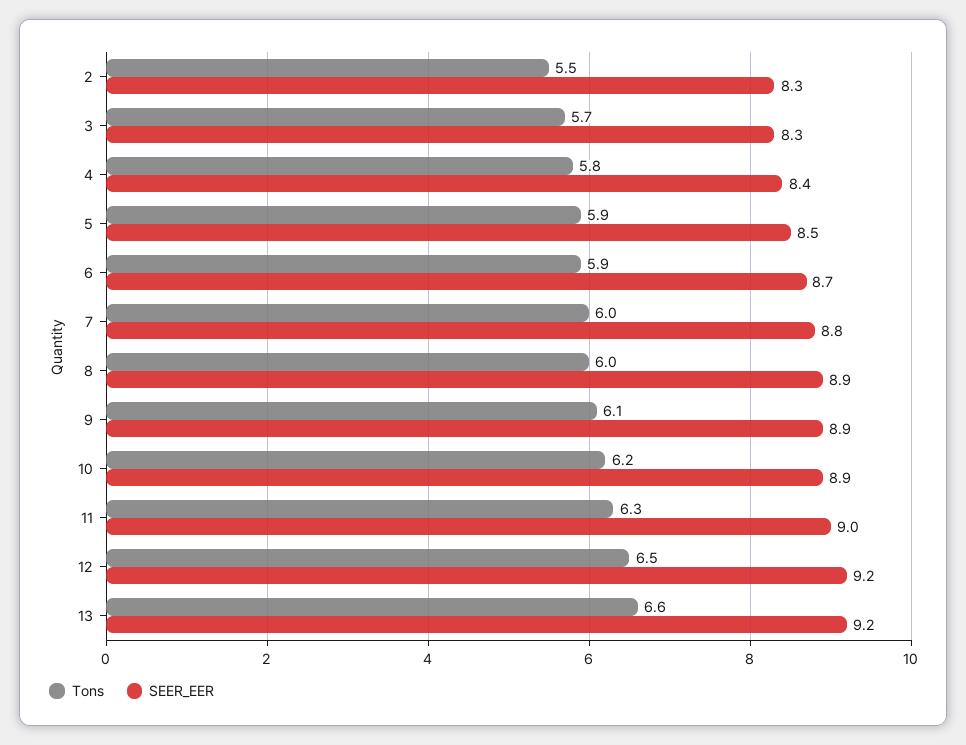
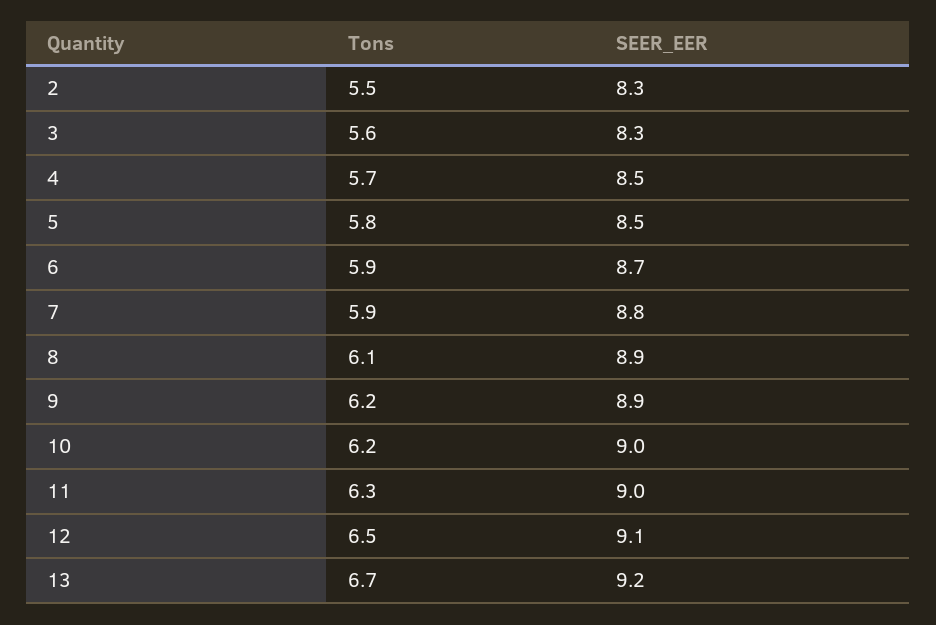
  {
    "Tons": {
      "2": 5.5,
-     "3": 5.7,
+     "3": 5.6,
-     "4": 5.8,
+     "4": 5.7,
-     "5": 5.9,
+     "5": 5.8,
      "6": 5.9,
-     "7": 6,
+     "7": 5.9,
-     "8": 6,
+     "8": 6.1,
-     "9": 6.1,
+     "9": 6.2,
      "10": 6.2,
      "11": 6.3,
      "12": 6.5,
-     "13": 6.6
+     "13": 6.7
    },
    "SEER_EER": {
      "2": 8.3,
      "3": 8.3,
-     "4": 8.4,
+     "4": 8.5,
      "5": 8.5,
      "6": 8.7,
      "7": 8.8,
      "8": 8.9,
      "9": 8.9,
-     "10": 8.9,
+     "10": 9,
      "11": 9,
-     "12": 9.2,
+     "12": 9.1,
      "13": 9.2
    }
  }

